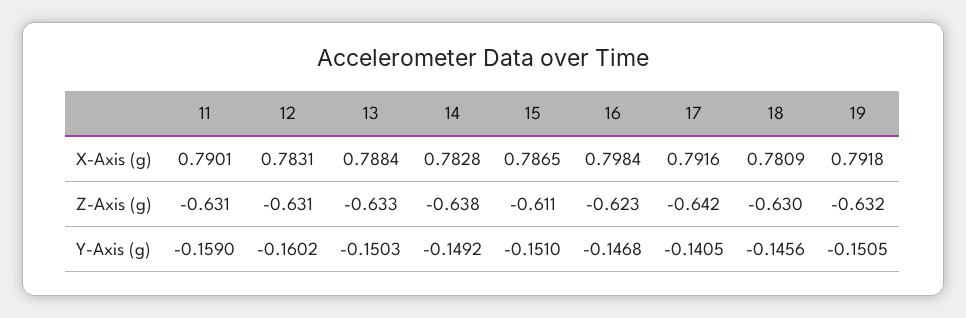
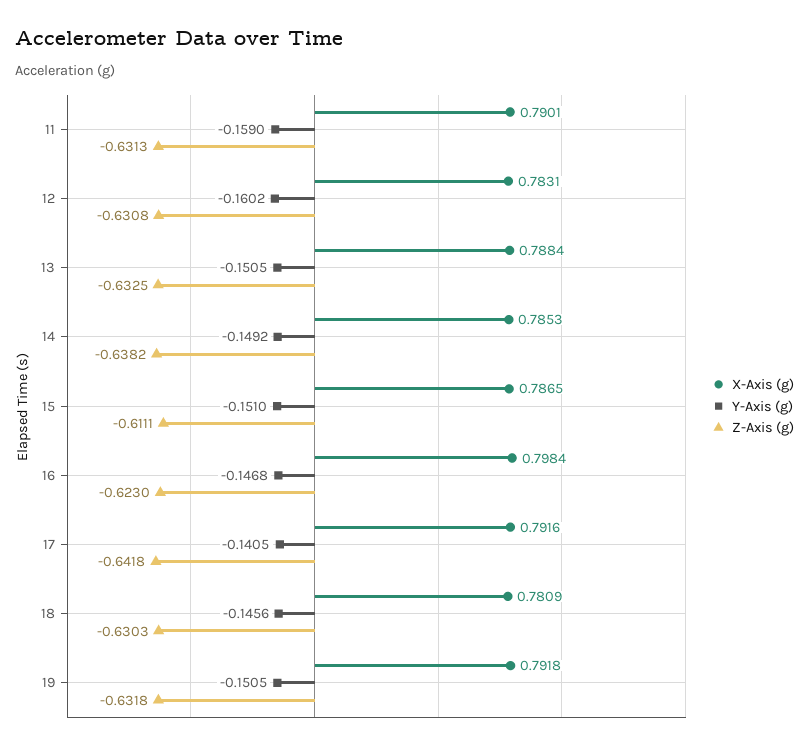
  {
    "X-Axis (g)": {
      "11": 0.7901,
      "12": 0.7831,
      "13": 0.7884,
-     "14": 0.7828,
+     "14": 0.7853,
      "15": 0.7865,
      "16": 0.7984,
      "17": 0.7916,
      "18": 0.7809,
      "19": 0.7918
    },
    "Z-Axis (g)": {
      "11": -0.6313,
      "12": -0.6308,
      "13": -0.6325,
      "14": -0.6382,
      "15": -0.6111,
      "16": -0.623,
      "17": -0.6418,
      "18": -0.6303,
      "19": -0.6318
    },
    "Y-Axis (g)": {
      "11": -0.159,
      "12": -0.1602,
-     "13": -0.1503,
+     "13": -0.1505,
      "14": -0.1492,
      "15": -0.151,
      "16": -0.1468,
      "17": -0.1405,
      "18": -0.1456,
      "19": -0.1505
    }
  }

